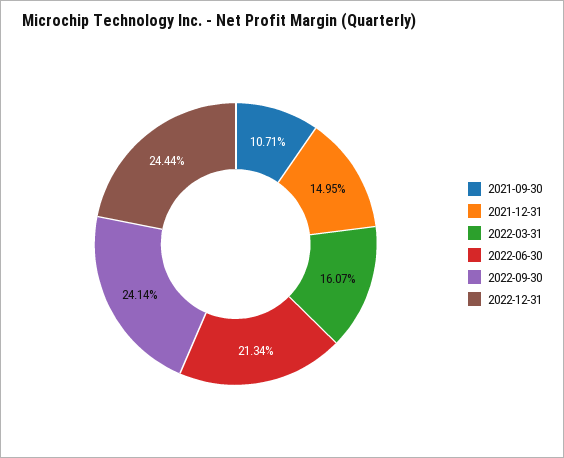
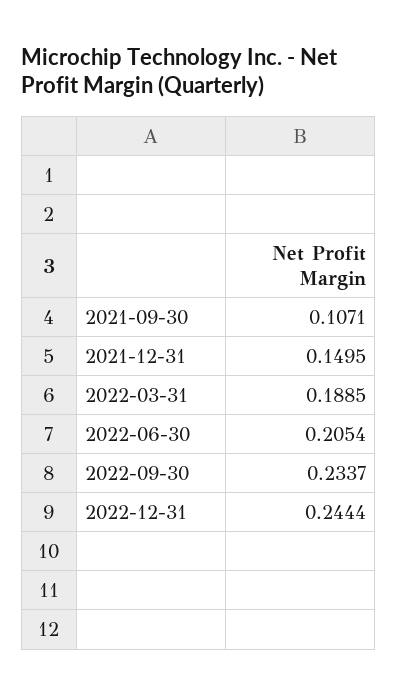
  {
    "2021-09-30": 0.1071,
    "2021-12-31": 0.1495,
-   "2022-03-31": 0.1607,
+   "2022-03-31": 0.1885,
-   "2022-06-30": 0.2134,
+   "2022-06-30": 0.2054,
-   "2022-09-30": 0.2414,
+   "2022-09-30": 0.2337,
    "2022-12-31": 0.2444
  }

